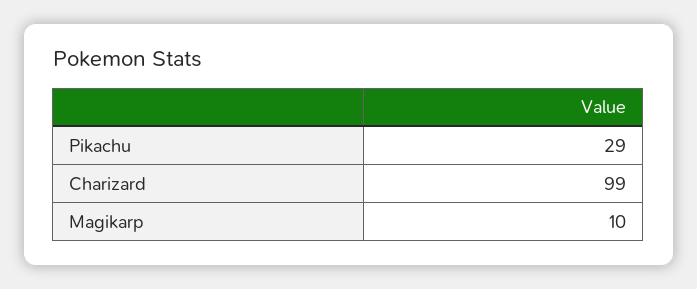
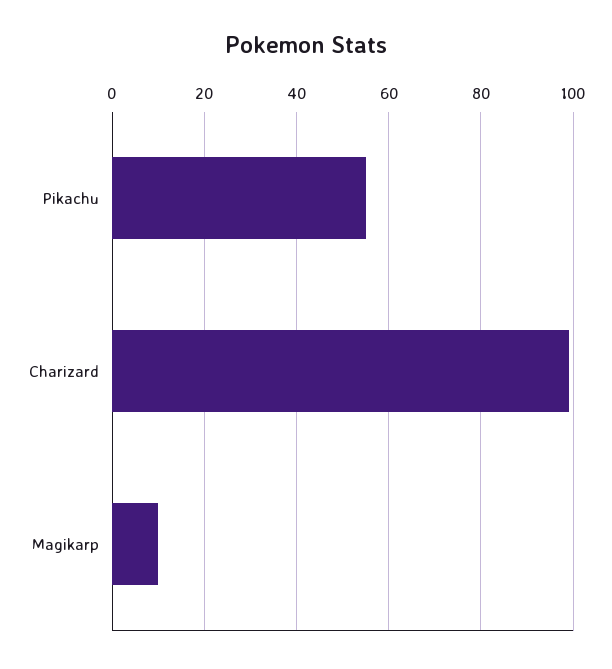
  {
-   "Pikachu": 29,
+   "Pikachu": 55,
    "Charizard": 99,
    "Magikarp": 10
  }

